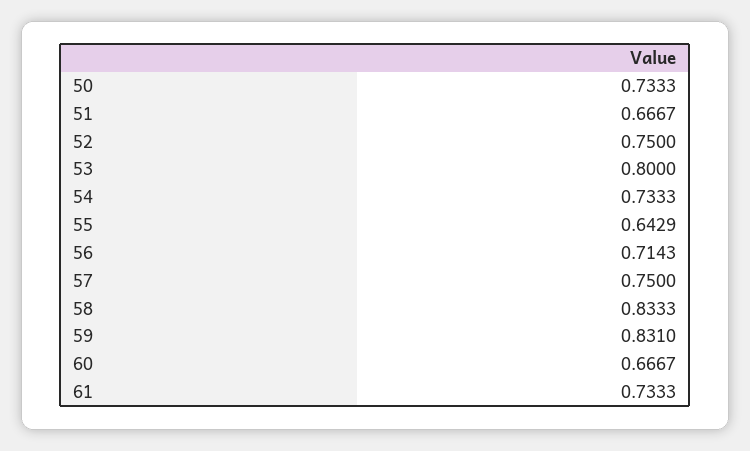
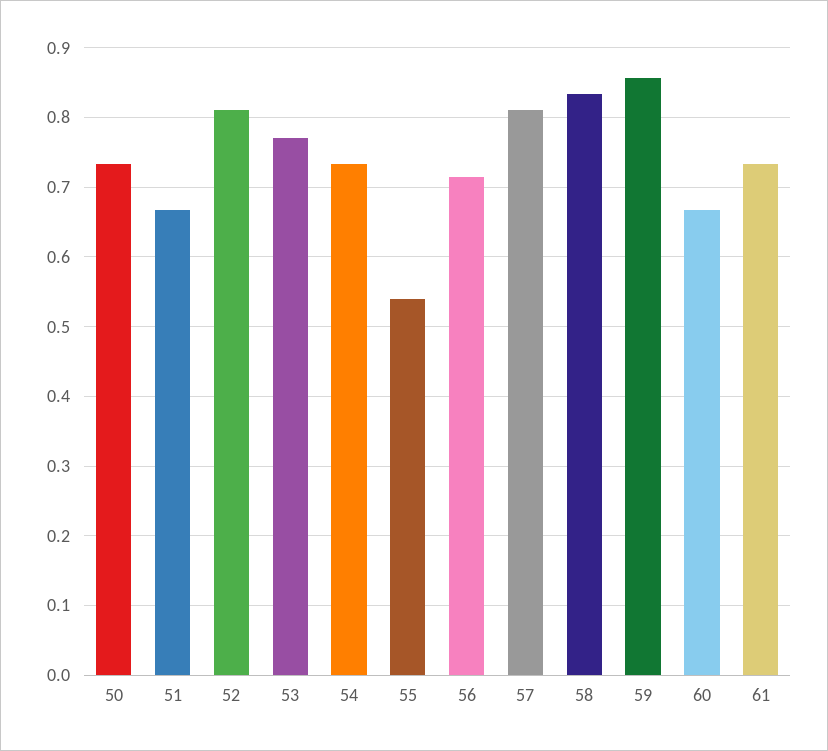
  {
    "50": 0.7333,
    "51": 0.6667,
-   "52": 0.75,
+   "52": 0.81,
-   "53": 0.8,
+   "53": 0.77,
    "54": 0.7333,
-   "55": 0.6429,
+   "55": 0.54,
    "56": 0.7143,
-   "57": 0.75,
+   "57": 0.81,
    "58": 0.8333,
-   "59": 0.831,
+   "59": 0.86,
    "60": 0.6667,
    "61": 0.7333
  }

